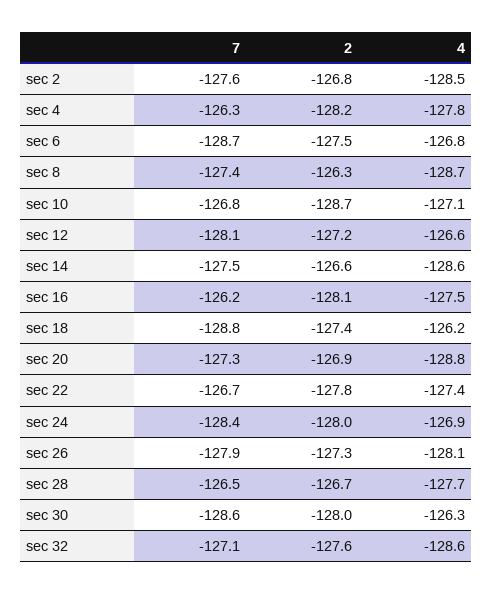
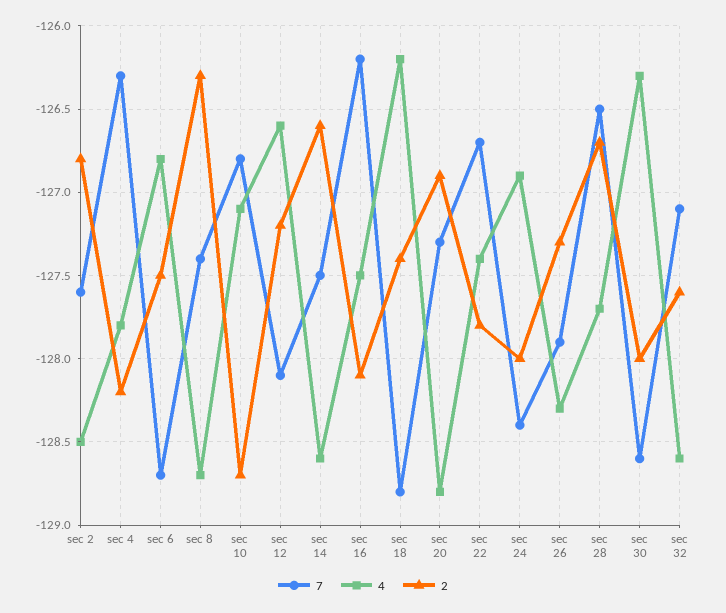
  {
    "7": {
      "sec 2": -127.6,
      "sec 4": -126.3,
      "sec 6": -128.7,
      "sec 8": -127.4,
      "sec 10": -126.8,
      "sec 12": -128.1,
      "sec 14": -127.5,
      "sec 16": -126.2,
      "sec 18": -128.8,
      "sec 20": -127.3,
      "sec 22": -126.7,
      "sec 24": -128.4,
      "sec 26": -127.9,
      "sec 28": -126.5,
      "sec 30": -128.6,
      "sec 32": -127.1
    },
    "2": {
      "sec 2": -126.8,
      "sec 4": -128.2,
      "sec 6": -127.5,
      "sec 8": -126.3,
      "sec 10": -128.7,
      "sec 12": -127.2,
      "sec 14": -126.6,
      "sec 16": -128.1,
      "sec 18": -127.4,
      "sec 20": -126.9,
      "sec 22": -127.8,
      "sec 24": -128,
      "sec 26": -127.3,
      "sec 28": -126.7,
      "sec 30": -128,
      "sec 32": -127.6
    },
    "4": {
      "sec 2": -128.5,
      "sec 4": -127.8,
      "sec 6": -126.8,
      "sec 8": -128.7,
      "sec 10": -127.1,
      "sec 12": -126.6,
      "sec 14": -128.6,
      "sec 16": -127.5,
      "sec 18": -126.2,
      "sec 20": -128.8,
      "sec 22": -127.4,
      "sec 24": -126.9,
-     "sec 26": -128.1,
+     "sec 26": -128.3,
      "sec 28": -127.7,
      "sec 30": -126.3,
      "sec 32": -128.6
    }
  }

